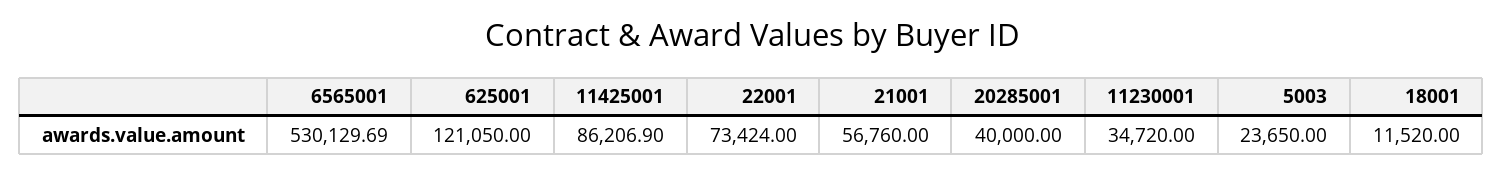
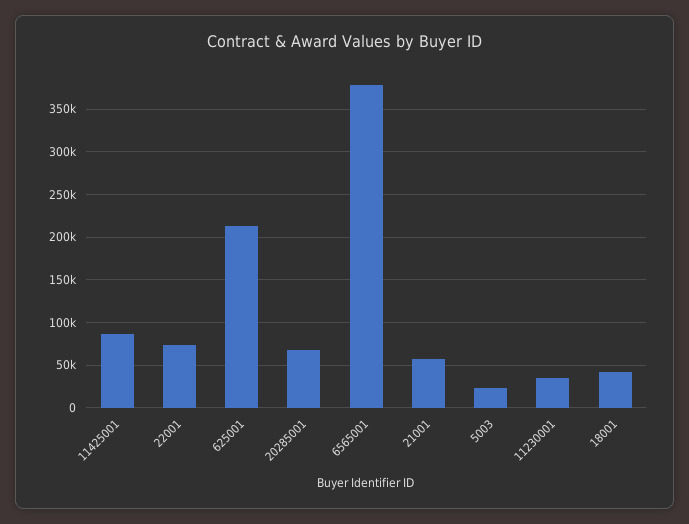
  {
-   "6565001": 530129.69,
+   "6565001": 380000,
-   "625001": 121050,
+   "625001": 210000,
    "11425001": 86206.9,
    "22001": 73424,
    "21001": 56760,
-   "20285001": 40000,
+   "20285001": 70000,
    "11230001": 34720,
    "5003": 23650,
-   "18001": 11520
+   "18001": 40000
  }

